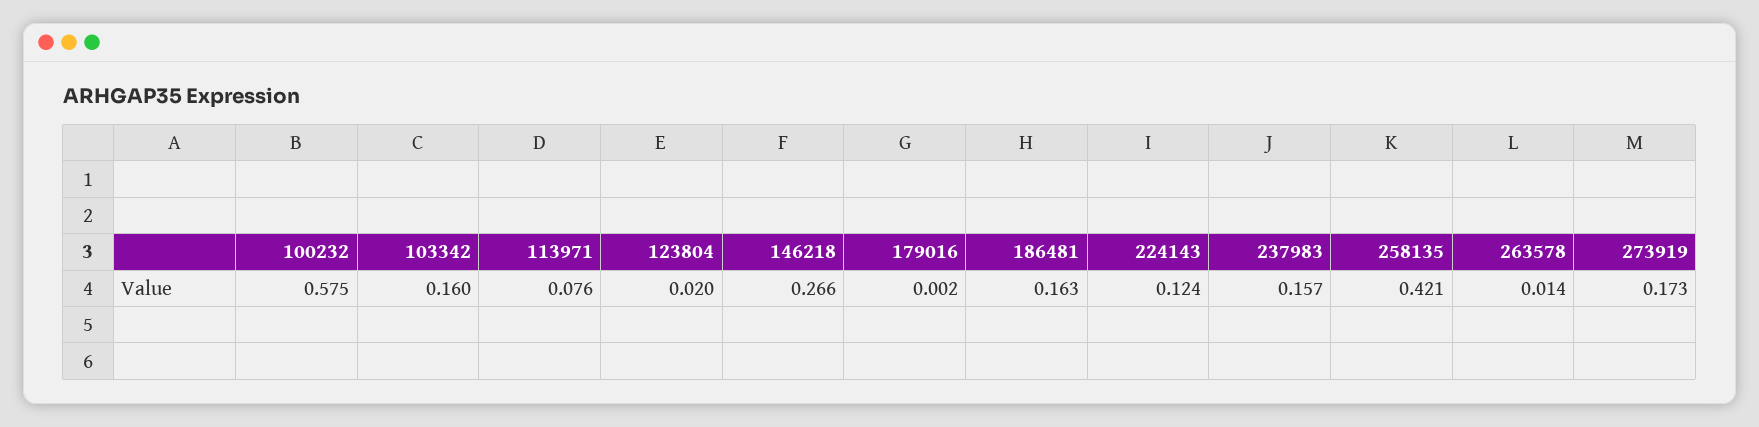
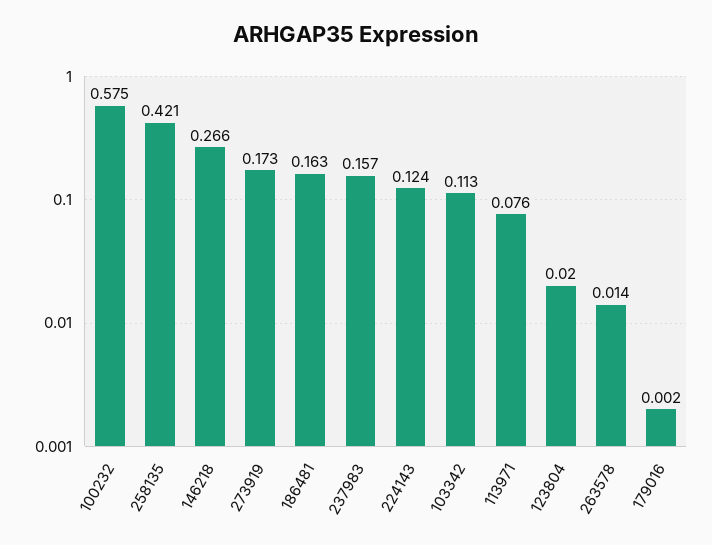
  {
    "100232": 0.575,
-   "103342": 0.16,
+   "103342": 0.113,
    "113971": 0.076,
    "123804": 0.02,
    "146218": 0.266,
    "179016": 0.002,
    "186481": 0.163,
    "224143": 0.124,
    "237983": 0.157,
    "258135": 0.421,
    "263578": 0.014,
    "273919": 0.173
  }

